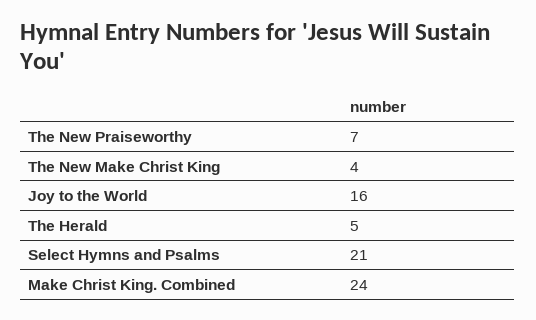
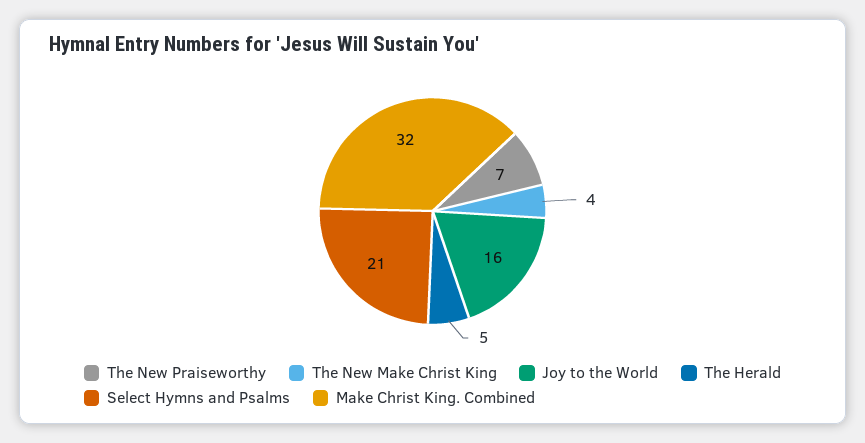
  {
    "The New Praiseworthy": 7,
    "The New Make Christ King": 4,
    "Joy to the World": 16,
    "The Herald": 5,
    "Select Hymns and Psalms": 21,
-   "Make Christ King. Combined": 24
+   "Make Christ King. Combined": 32
  }

